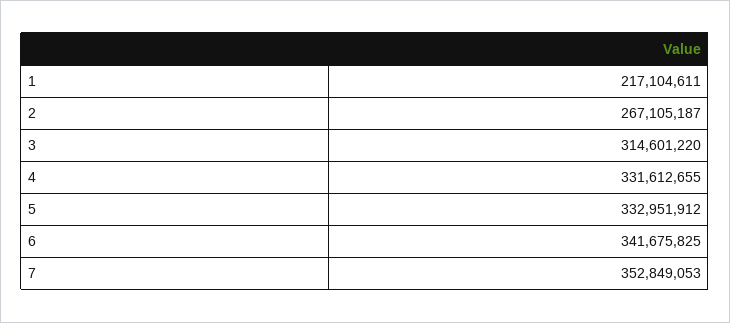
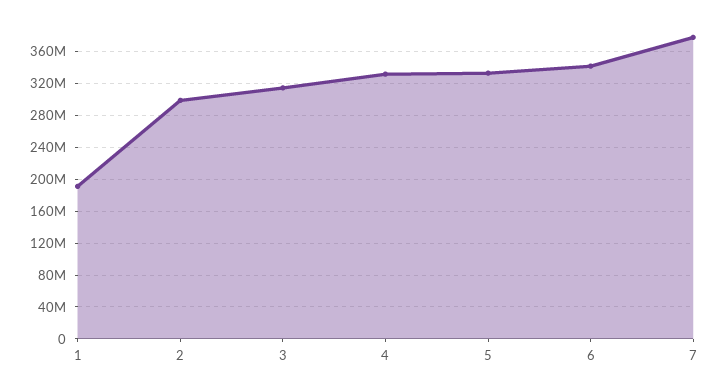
  {
-   "1": 217104611,
+   "1": 190000000,
-   "2": 267105187,
+   "2": 300000000,
    "3": 314601220,
    "4": 331612655,
    "5": 332951912,
    "6": 341675825,
-   "7": 352849053
+   "7": 380000000
  }

